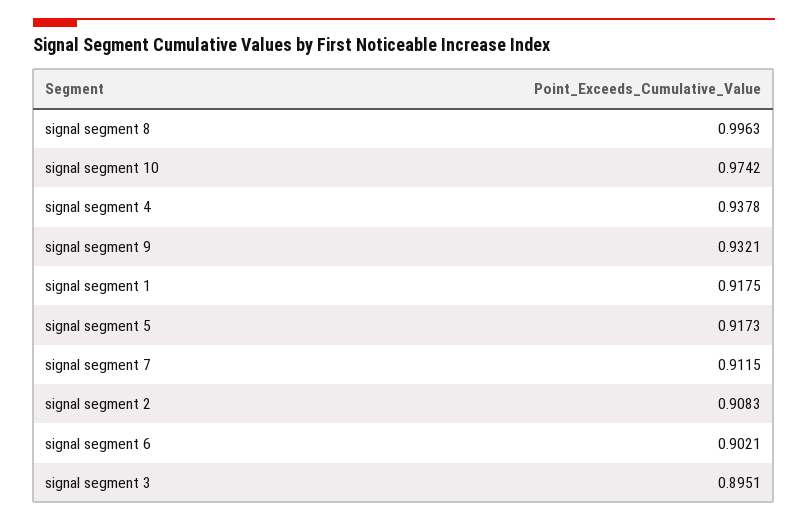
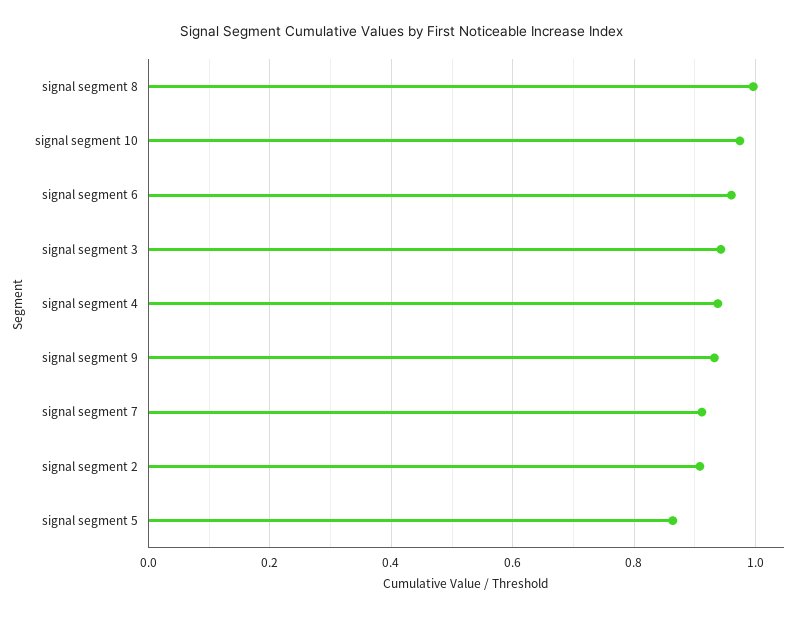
  {
    "signal segment 8": 0.9963,
    "signal segment 10": 0.9742,
    "signal segment 4": 0.9378,
    "signal segment 9": 0.9321,
-   "signal segment 1": 0.9175,
-   "signal segment 5": 0.9173,
+   "signal segment 5": 0.86,
    "signal segment 7": 0.9115,
    "signal segment 2": 0.9083,
-   "signal segment 6": 0.9021,
+   "signal segment 6": 0.96,
-   "signal segment 3": 0.8951
+   "signal segment 3": 0.94
  }

